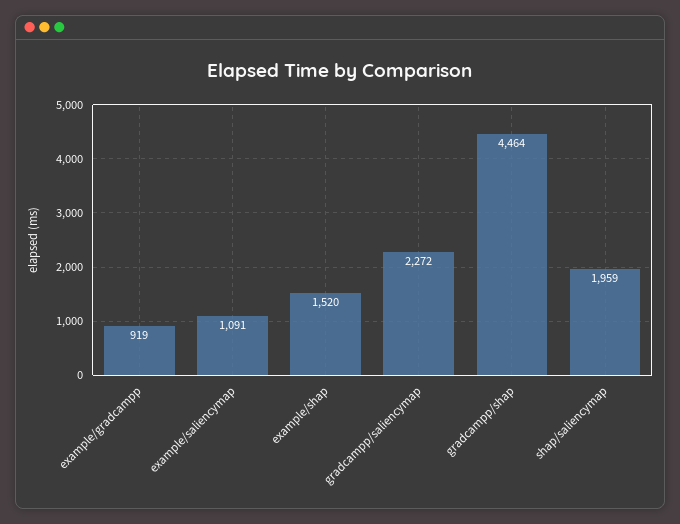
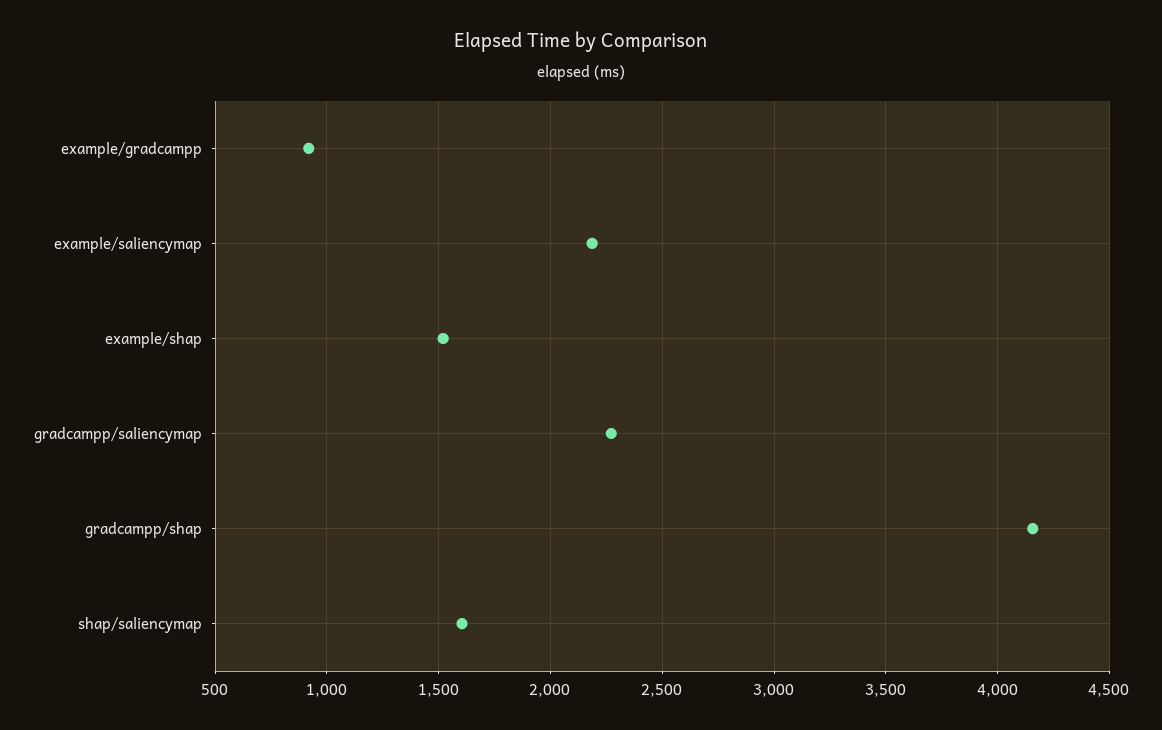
  {
    "example/gradcampp": 919,
-   "example/saliencymap": 1091,
+   "example/saliencymap": 2200,
    "example/shap": 1520,
    "gradcampp/saliencymap": 2272,
-   "gradcampp/shap": 4464,
+   "gradcampp/shap": 4150,
-   "shap/saliencymap": 1959
+   "shap/saliencymap": 1600
  }

